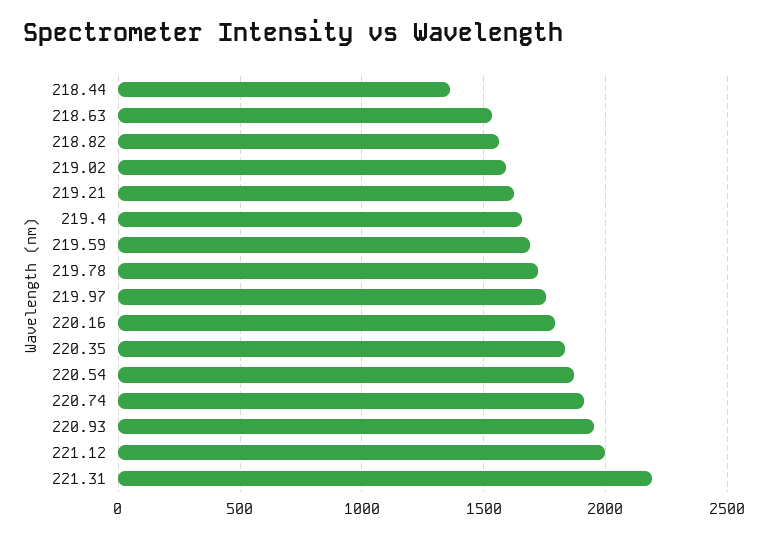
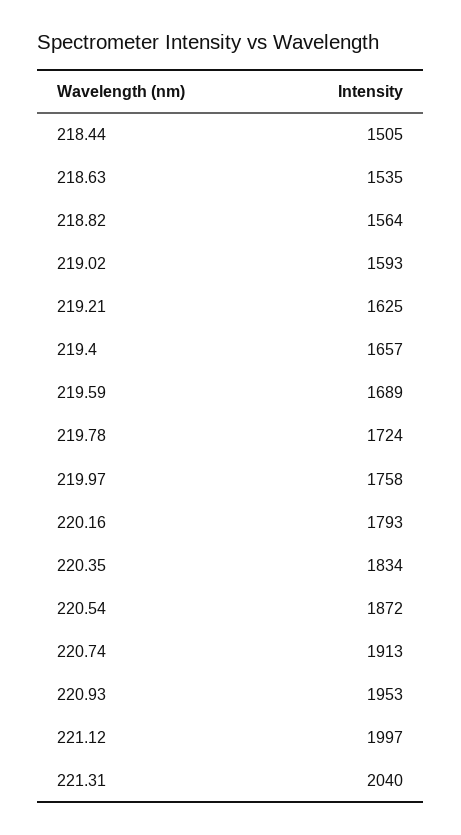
  {
-   "218.44": 1350,
+   "218.44": 1505,
    "218.63": 1535,
    "218.82": 1564,
    "219.02": 1593,
    "219.21": 1625,
    "219.4": 1657,
    "219.59": 1689,
    "219.78": 1724,
    "219.97": 1758,
    "220.16": 1793,
    "220.35": 1834,
    "220.54": 1872,
    "220.74": 1913,
    "220.93": 1953,
    "221.12": 1997,
-   "221.31": 2200
+   "221.31": 2040
  }

